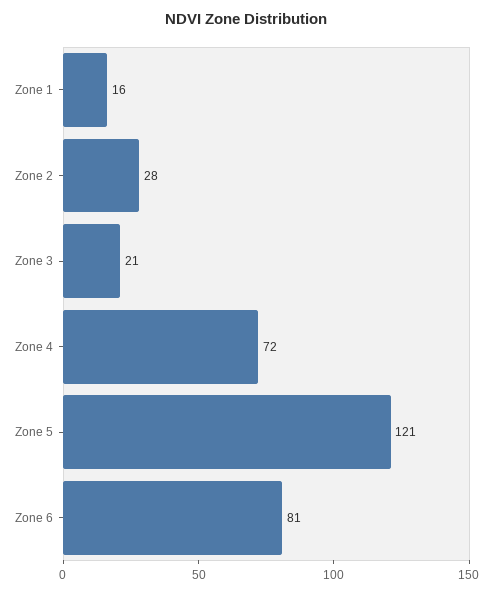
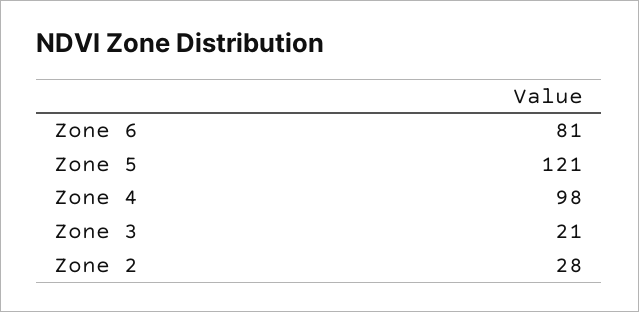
  {
-   "Zone 1": 16,
    "Zone 2": 28,
    "Zone 3": 21,
-   "Zone 4": 72,
+   "Zone 4": 98,
    "Zone 5": 121,
    "Zone 6": 81
  }

